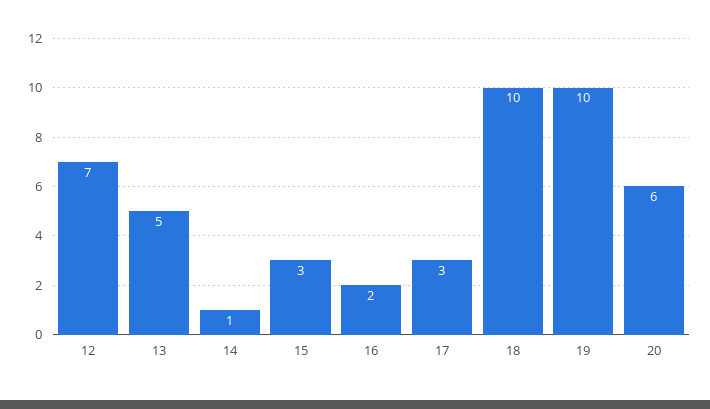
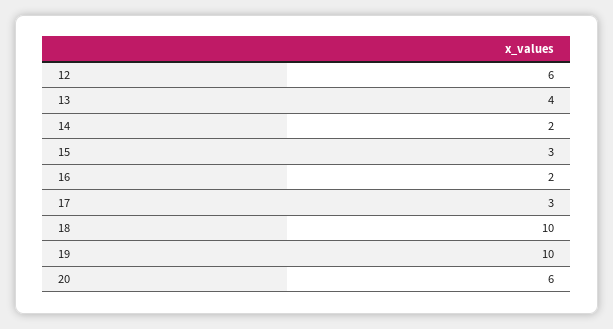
  {
-   "12": 7,
+   "12": 6,
-   "13": 5,
+   "13": 4,
-   "14": 1,
+   "14": 2,
    "15": 3,
    "16": 2,
    "17": 3,
    "18": 10,
    "19": 10,
    "20": 6
  }

